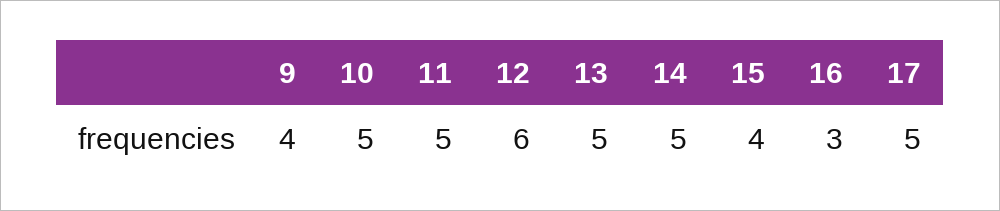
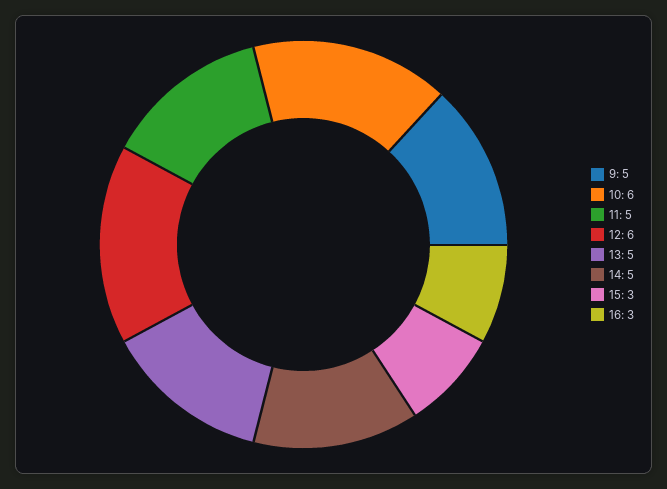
  {
-   "9": 4,
+   "9": 5,
-   "10": 5,
+   "10": 6,
    "11": 5,
    "12": 6,
    "13": 5,
    "14": 5,
-   "15": 4,
+   "15": 3,
-   "16": 3,
+   "16": 3
-   "17": 5
  }

